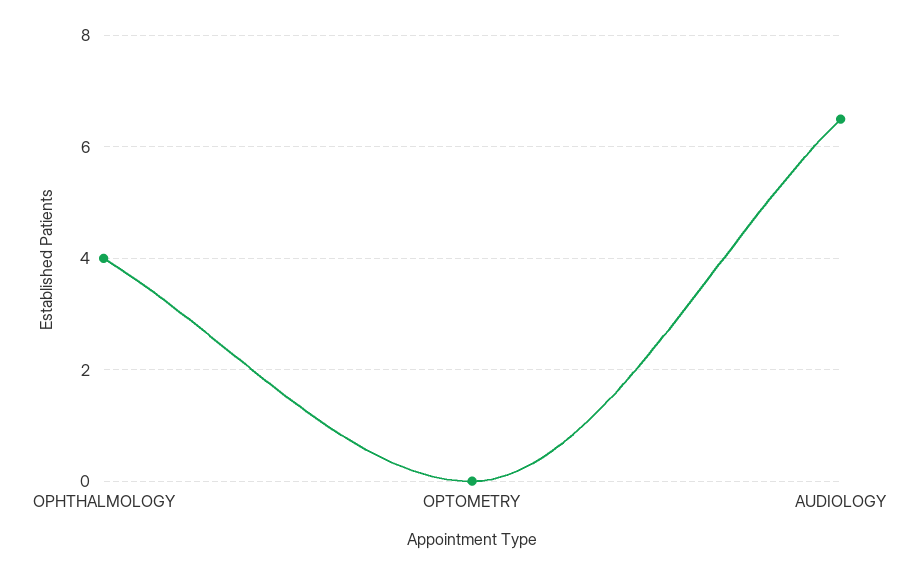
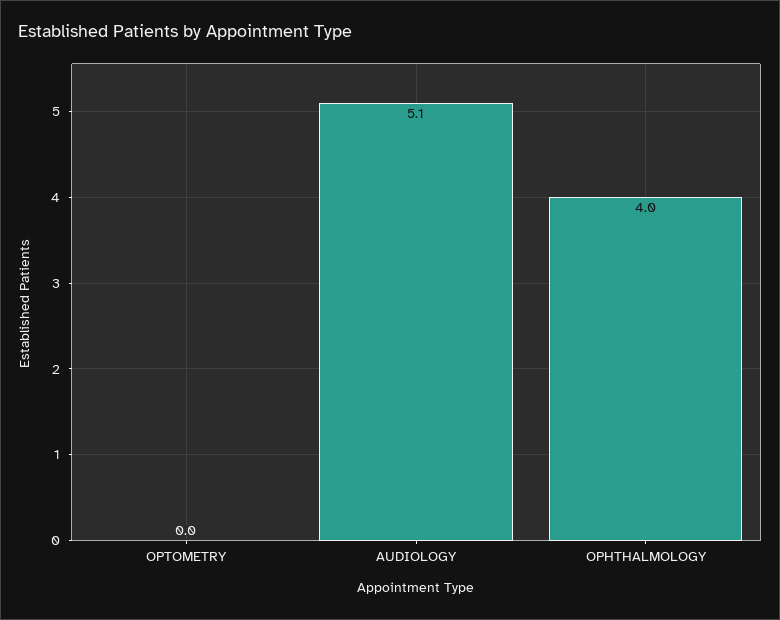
  {
    "OPHTHALMOLOGY": 4,
    "OPTOMETRY": 0,
-   "AUDIOLOGY": 6.5
+   "AUDIOLOGY": 5.1
  }

